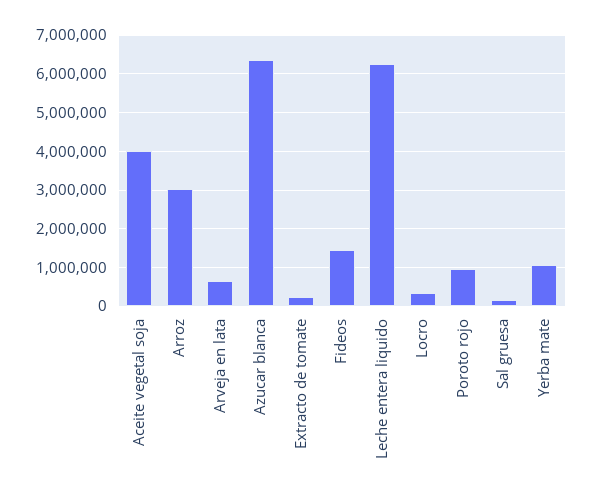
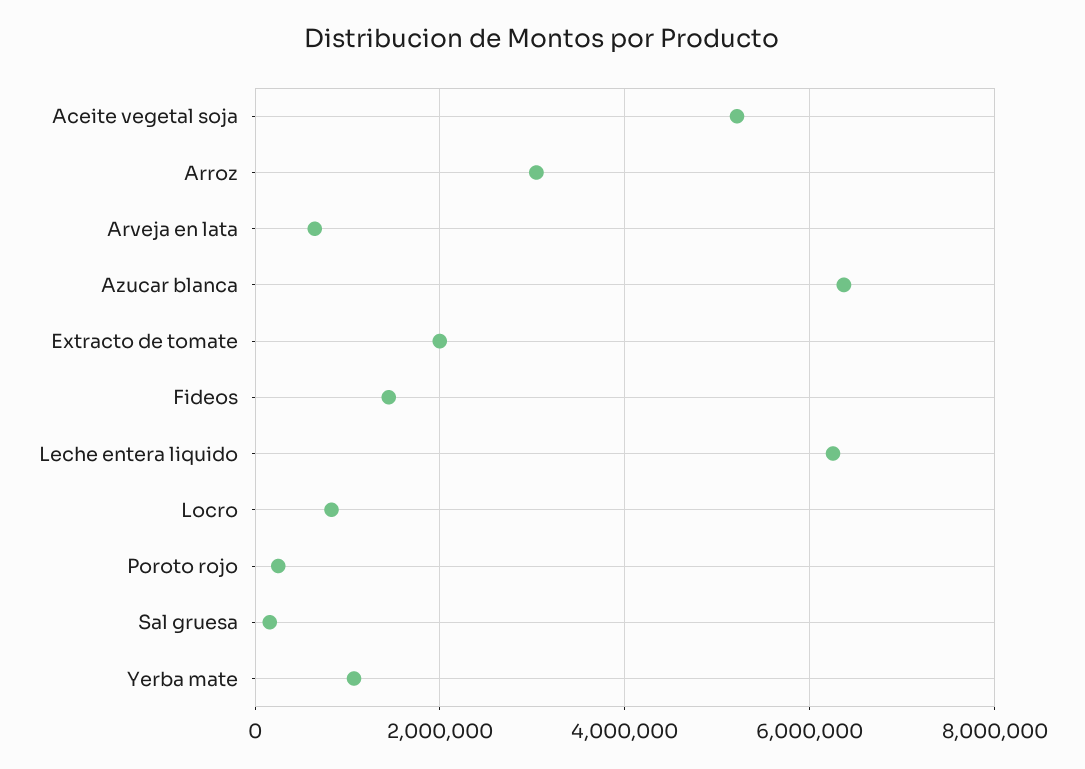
  {
-   "Aceite vegetal soja": 4000000,
+   "Aceite vegetal soja": 5200000,
    "Arroz": 3000000,
    "Arveja en lata": 600000,
    "Azucar blanca": 6400000,
-   "Extracto de tomate": 200000,
+   "Extracto de tomate": 2000000,
    "Fideos": 1400000,
    "Leche entera liquido": 6200000,
-   "Locro": 400000,
+   "Locro": 800000,
-   "Poroto rojo": 1000000,
+   "Poroto rojo": 200000,
    "Sal gruesa": 200000,
    "Yerba mate": 1000000
  }

